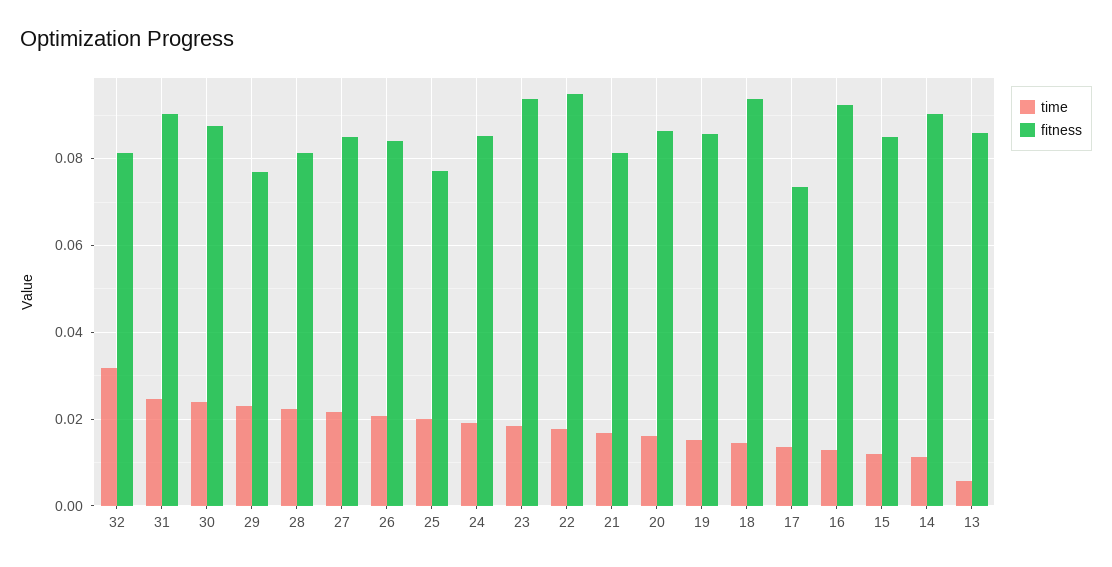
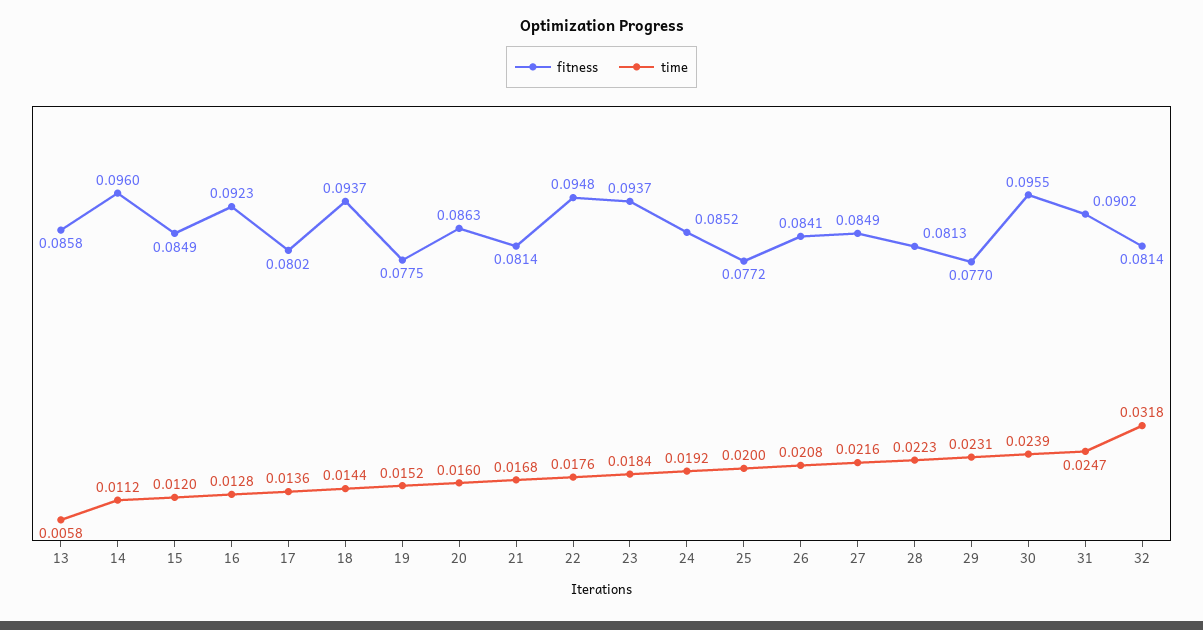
  {
    "time": {
      "32": 0.0318,
      "31": 0.0247,
      "30": 0.0239,
      "29": 0.0231,
      "28": 0.0223,
      "27": 0.0216,
      "26": 0.0208,
      "25": 0.02,
      "24": 0.0192,
      "23": 0.0184,
      "22": 0.0176,
      "21": 0.0168,
      "20": 0.016,
      "19": 0.0152,
      "18": 0.0144,
      "17": 0.0136,
      "16": 0.0128,
      "15": 0.012,
      "14": 0.0112,
      "13": 0.0058
    },
    "fitness": {
      "32": 0.0814,
      "31": 0.0902,
-     "30": 0.088,
+     "30": 0.0955,
      "29": 0.077,
      "28": 0.0813,
      "27": 0.0849,
      "26": 0.0841,
      "25": 0.0772,
      "24": 0.0852,
      "23": 0.0937,
      "22": 0.0948,
      "21": 0.0814,
      "20": 0.0863,
-     "19": 0.086,
+     "19": 0.0775,
      "18": 0.0937,
-     "17": 0.074,
+     "17": 0.0802,
      "16": 0.0923,
      "15": 0.0849,
-     "14": 0.09,
+     "14": 0.096,
      "13": 0.0858
    }
  }

